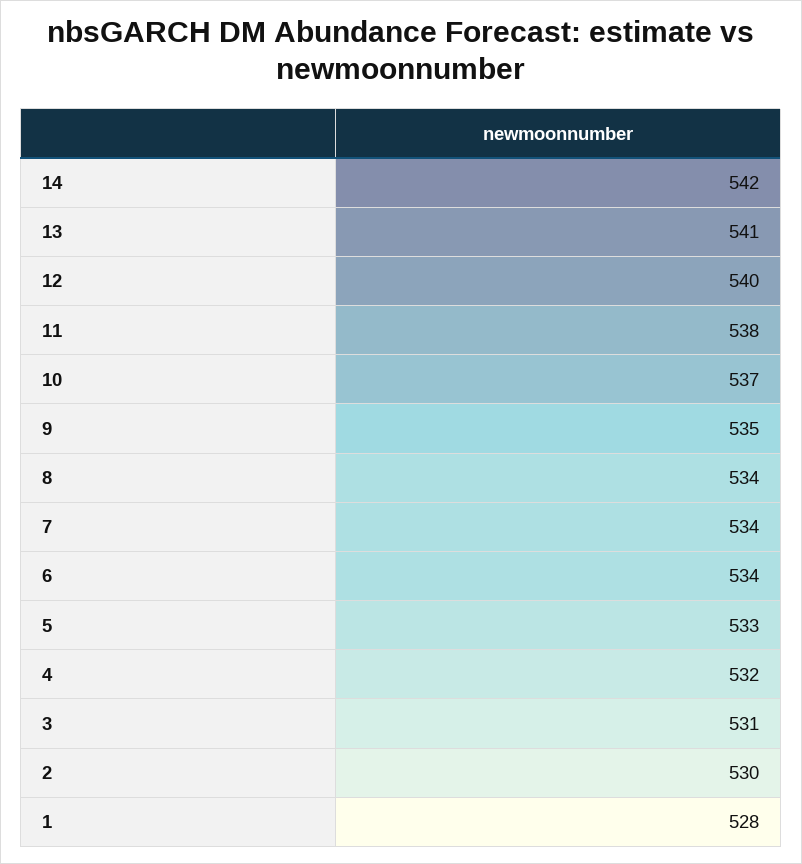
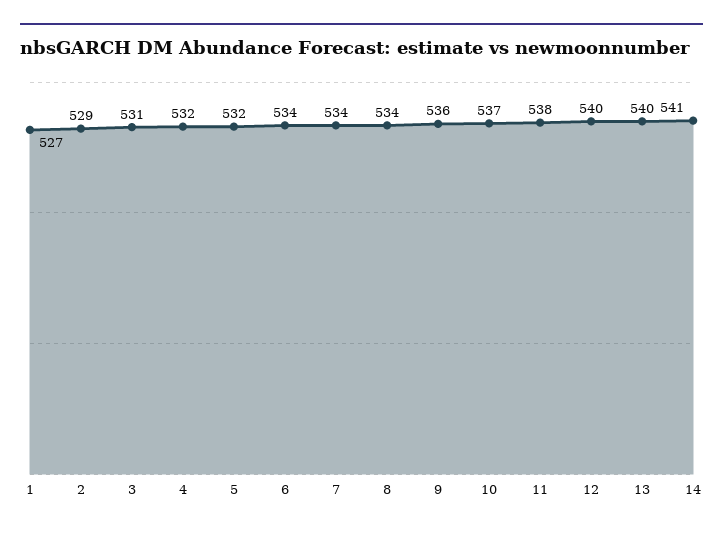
  {
-   "14": 542,
+   "14": 541,
-   "13": 541,
+   "13": 540,
    "12": 540,
    "11": 538,
    "10": 537,
-   "9": 535,
+   "9": 536,
    "8": 534,
    "7": 534,
    "6": 534,
-   "5": 533,
+   "5": 532,
    "4": 532,
    "3": 531,
-   "2": 530,
+   "2": 529,
-   "1": 528
+   "1": 527
  }

